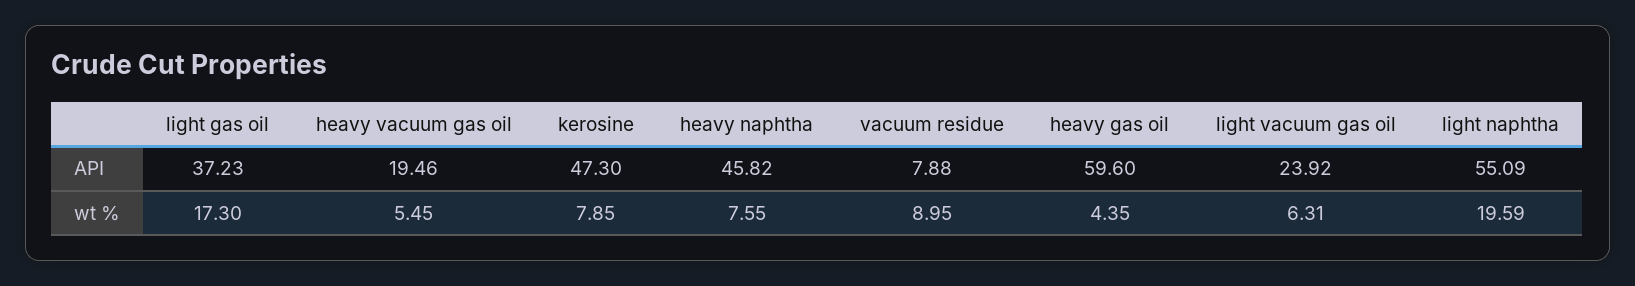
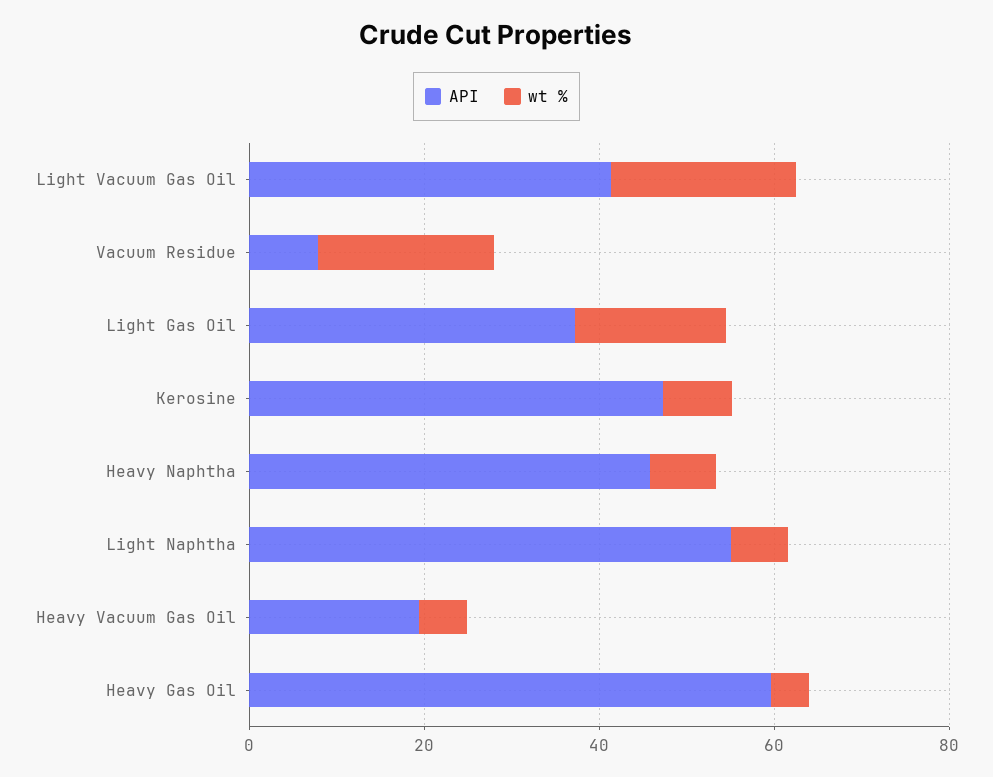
  {
    "API": {
      "light gas oil": 37.23,
      "heavy vacuum gas oil": 19.46,
      "kerosine": 47.3,
      "heavy naphtha": 45.82,
      "vacuum residue": 7.88,
      "heavy gas oil": 59.6,
-     "light vacuum gas oil": 23.92,
+     "light vacuum gas oil": 40,
      "light naphtha": 55.09
    },
    "wt %": {
      "light gas oil": 17.3,
      "heavy vacuum gas oil": 5.45,
      "kerosine": 7.85,
      "heavy naphtha": 7.55,
-     "vacuum residue": 8.95,
+     "vacuum residue": 20,
      "heavy gas oil": 4.35,
-     "light vacuum gas oil": 6.31,
+     "light vacuum gas oil": 20,
-     "light naphtha": 19.59
+     "light naphtha": 5
    }
  }

